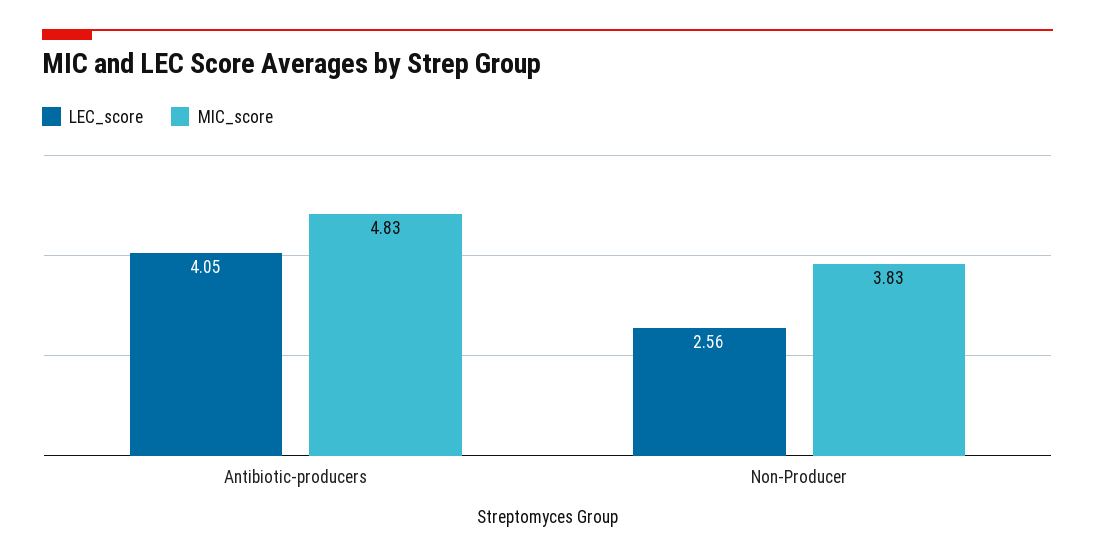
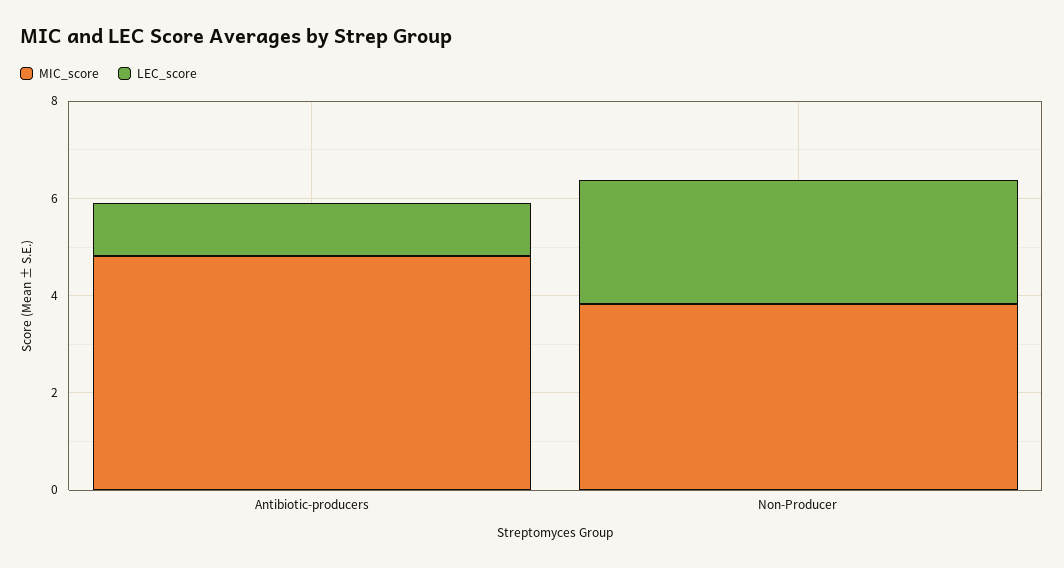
  {
    "LEC_score": {
-     "Antibiotic-producers": 4.05,
+     "Antibiotic-producers": 1,
      "Non-Producer": 2.56
    },
    "MIC_score": {
      "Antibiotic-producers": 4.83,
      "Non-Producer": 3.83
    }
  }

